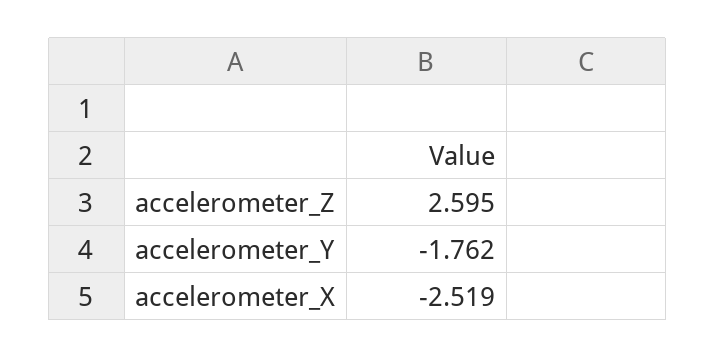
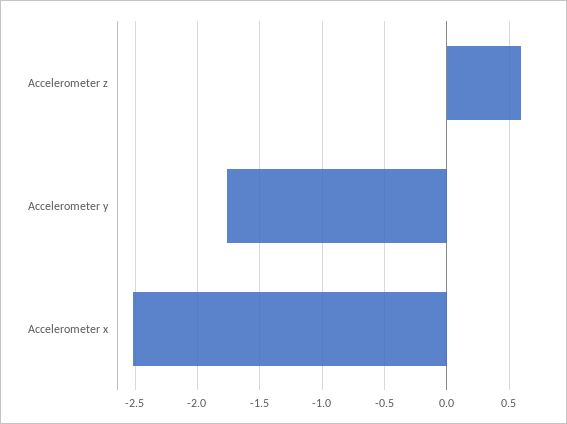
  {
-   "accelerometer_Z": 2.595,
+   "accelerometer_Z": 0.6,
    "accelerometer_Y": -1.762,
    "accelerometer_X": -2.519
  }

